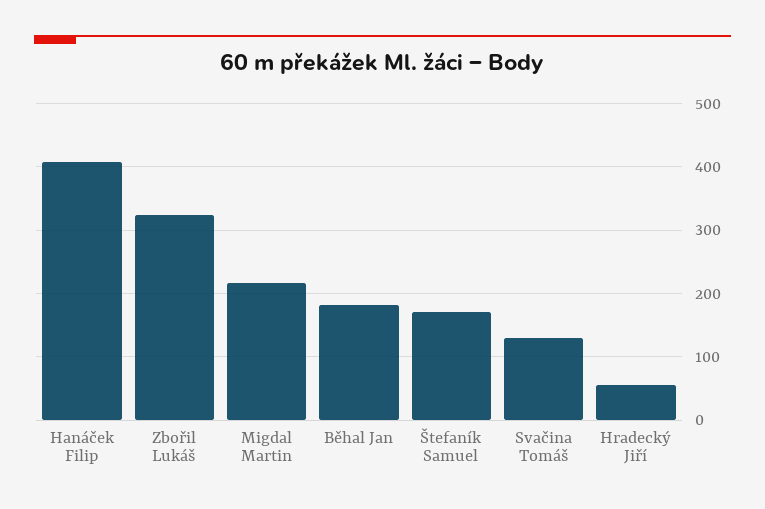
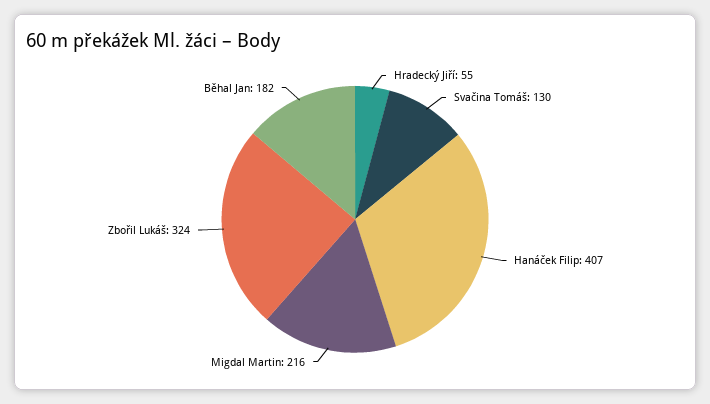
  {
    "Hanáček Filip": 407,
    "Zbořil Lukáš": 324,
    "Migdal Martin": 216,
    "Běhal Jan": 182,
-   "Štefaník Samuel": 170,
    "Svačina Tomáš": 130,
    "Hradecký Jiří": 55
  }

